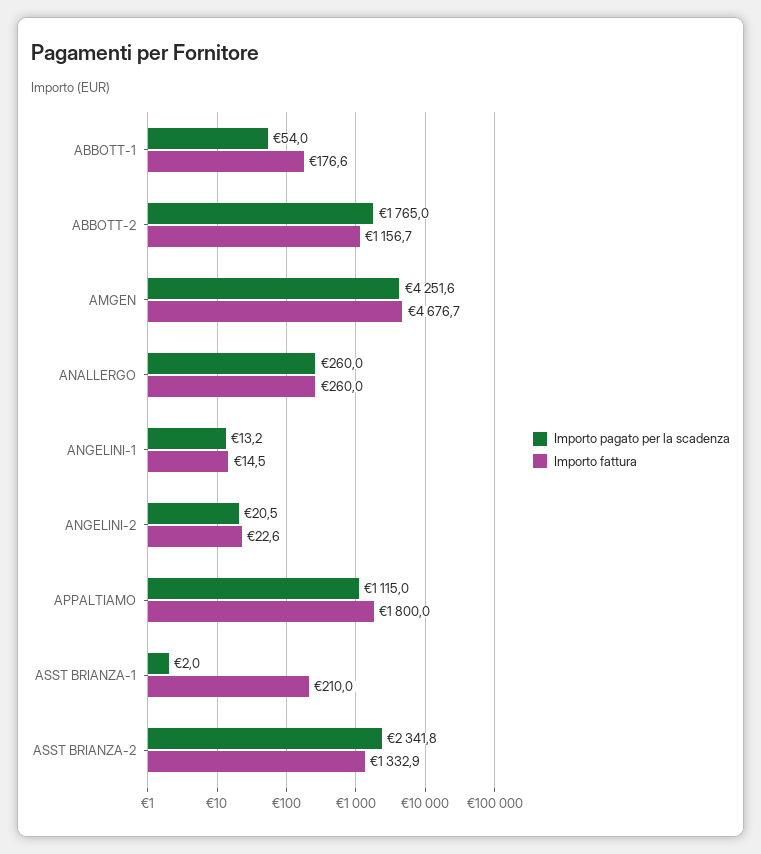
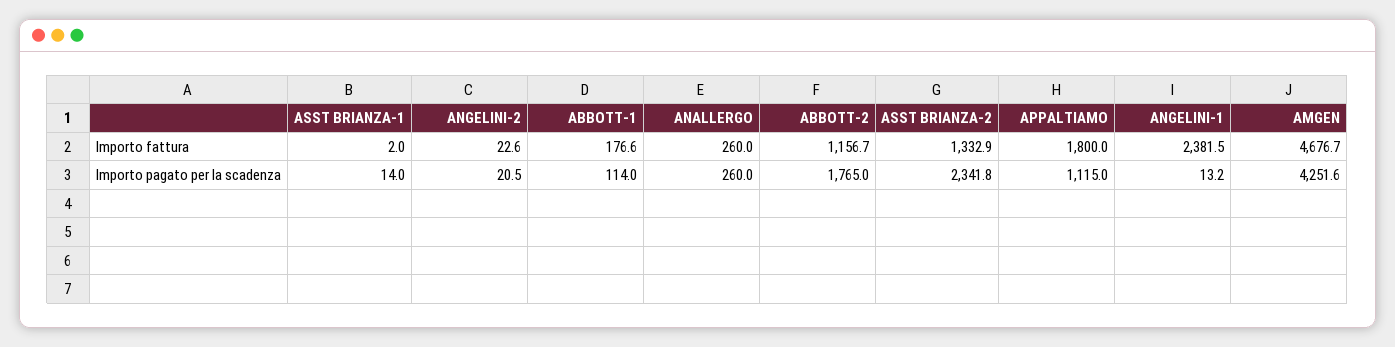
  {
    "Importo pagato per la scadenza": {
-     "ABBOTT-1": 54,
+     "ABBOTT-1": 114,
      "ABBOTT-2": 1765,
      "AMGEN": 4251.6,
      "ANALLERGO": 260,
      "ANGELINI-1": 13.2,
      "ANGELINI-2": 20.5,
      "APPALTIAMO": 1115,
-     "ASST BRIANZA-1": 2,
+     "ASST BRIANZA-1": 14,
      "ASST BRIANZA-2": 2341.8
    },
    "Importo fattura": {
      "ABBOTT-1": 176.6,
      "ABBOTT-2": 1156.7,
      "AMGEN": 4676.7,
      "ANALLERGO": 260,
-     "ANGELINI-1": 14.5,
+     "ANGELINI-1": 2381.5,
      "ANGELINI-2": 22.6,
      "APPALTIAMO": 1800,
-     "ASST BRIANZA-1": 210,
+     "ASST BRIANZA-1": 2,
      "ASST BRIANZA-2": 1332.9
    }
  }

